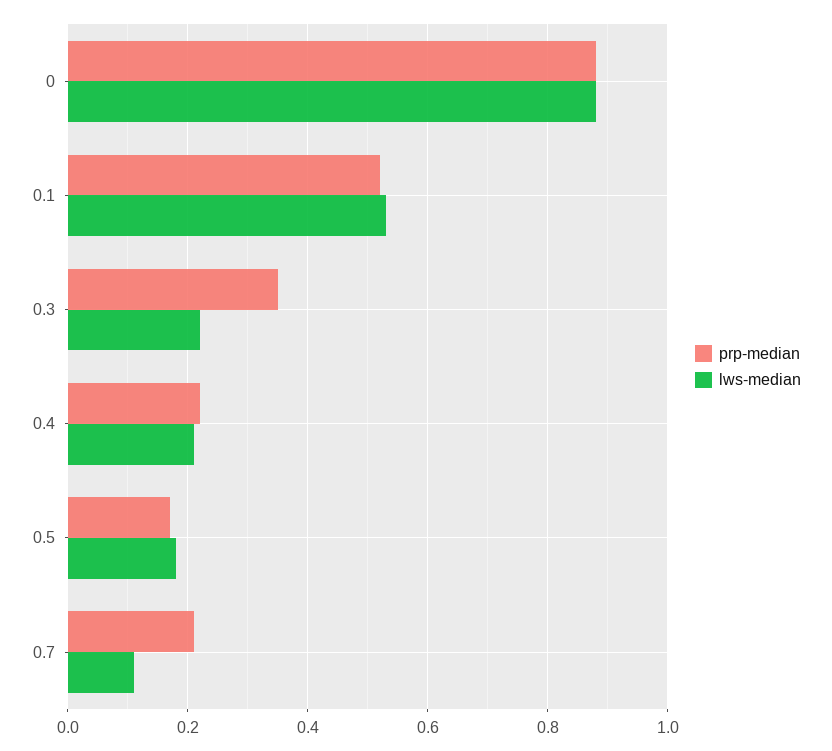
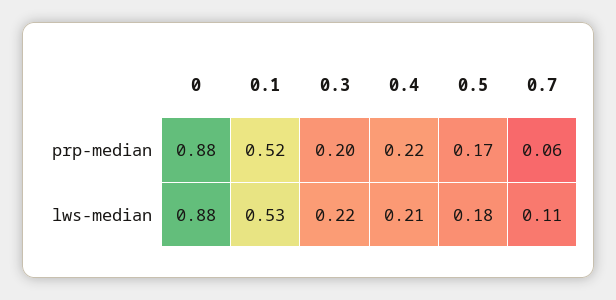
  {
    "prp-median": {
      "0": 0.88,
      "0.1": 0.52,
-     "0.3": 0.35,
+     "0.3": 0.2,
      "0.4": 0.22,
      "0.5": 0.17,
-     "0.7": 0.2
+     "0.7": 0.06
    },
    "lws-median": {
      "0": 0.88,
      "0.1": 0.53,
      "0.3": 0.22,
      "0.4": 0.21,
      "0.5": 0.18,
      "0.7": 0.11
    }
  }

